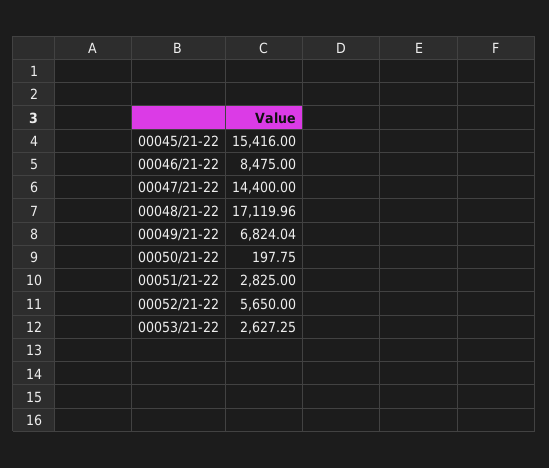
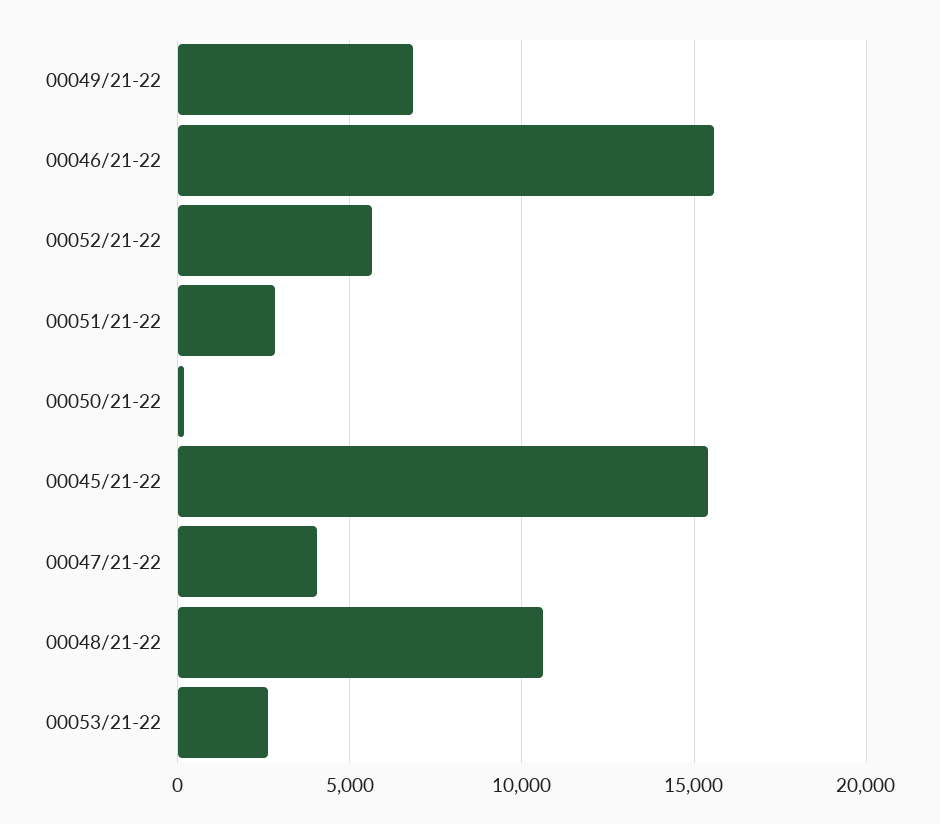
  {
    "00045/21-22": 15416,
-   "00046/21-22": 8475,
+   "00046/21-22": 15500,
-   "00047/21-22": 14400,
+   "00047/21-22": 4000,
-   "00048/21-22": 17119.96,
+   "00048/21-22": 10500,
    "00049/21-22": 6824.04,
    "00050/21-22": 197.75,
    "00051/21-22": 2825,
    "00052/21-22": 5650,
    "00053/21-22": 2627.25
  }

